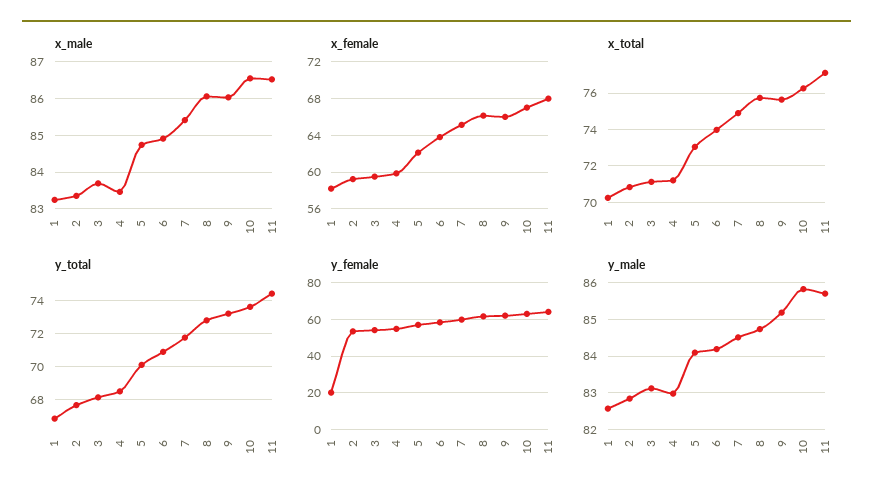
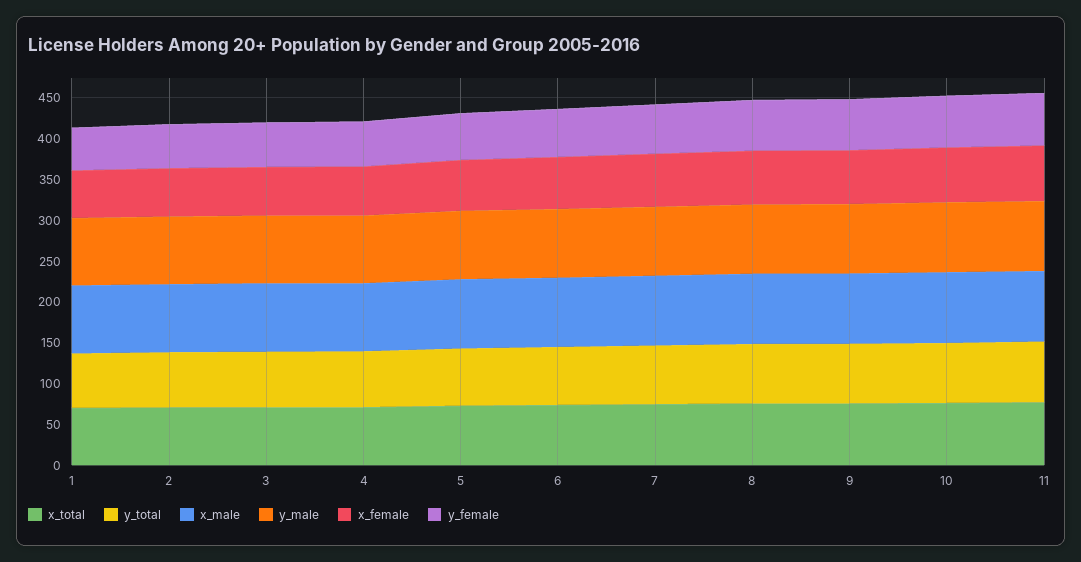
  {
    "x_male": {
      "1": 83.2,
      "2": 83.4,
      "3": 83.6,
      "4": 83.4,
      "5": 84.8,
      "6": 85,
      "7": 85.4,
      "8": 86,
      "9": 86,
      "10": 86.6,
      "11": 86.6
    },
    "x_female": {
      "1": 58,
      "2": 59,
      "3": 59,
      "4": 60,
      "5": 62,
      "6": 64,
      "7": 65,
      "8": 66,
      "9": 66,
      "10": 67,
      "11": 68
    },
    "x_total": {
      "1": 70.5,
      "2": 71,
      "3": 71,
      "4": 71,
      "5": 73,
      "6": 74,
      "7": 75,
      "8": 75.5,
      "9": 75.5,
      "10": 76.5,
      "11": 77
    },
    "y_total": {
      "1": 67,
      "2": 67.5,
      "3": 68,
      "4": 68.5,
      "5": 70,
      "6": 71,
      "7": 72,
      "8": 73,
      "9": 73,
      "10": 73.5,
      "11": 74.5
    },
    "y_female": {
-     "1": 20,
+     "1": 50,
      "2": 55,
      "3": 55,
      "4": 55,
      "5": 55,
      "6": 60,
      "7": 60,
      "8": 60,
      "9": 60,
      "10": 65,
      "11": 65
    },
    "y_male": {
      "1": 82.6,
      "2": 82.8,
      "3": 83.2,
      "4": 83,
      "5": 84,
      "6": 84.2,
      "7": 84.6,
      "8": 84.8,
      "9": 85.2,
      "10": 85.8,
      "11": 85.8
    }
  }

